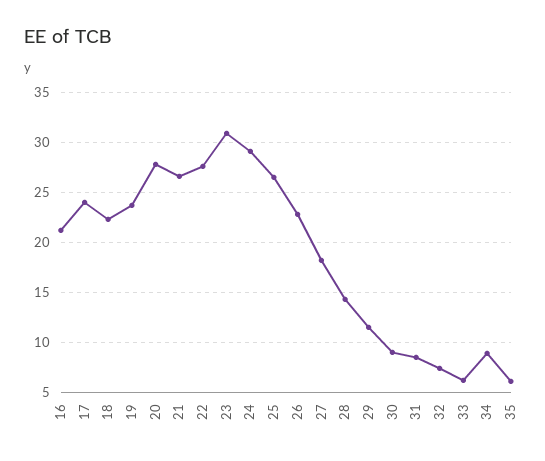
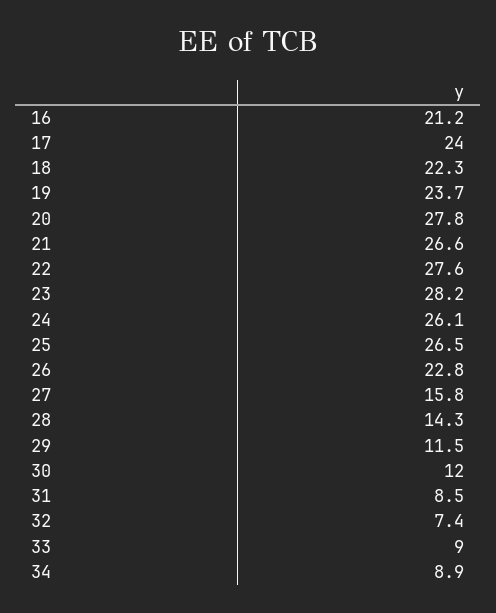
  {
    "16": 21.2,
    "17": 24,
    "18": 22.3,
    "19": 23.7,
    "20": 27.8,
    "21": 26.6,
    "22": 27.6,
-   "23": 31,
+   "23": 28.2,
-   "24": 29,
+   "24": 26.1,
    "25": 26.5,
    "26": 22.8,
-   "27": 18,
+   "27": 15.8,
    "28": 14.3,
    "29": 11.5,
-   "30": 9,
+   "30": 12,
    "31": 8.5,
    "32": 7.4,
-   "33": 6,
+   "33": 9,
-   "34": 8.9,
+   "34": 8.9
-   "35": 6
  }

